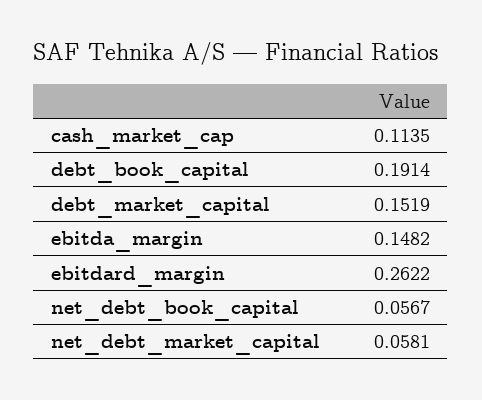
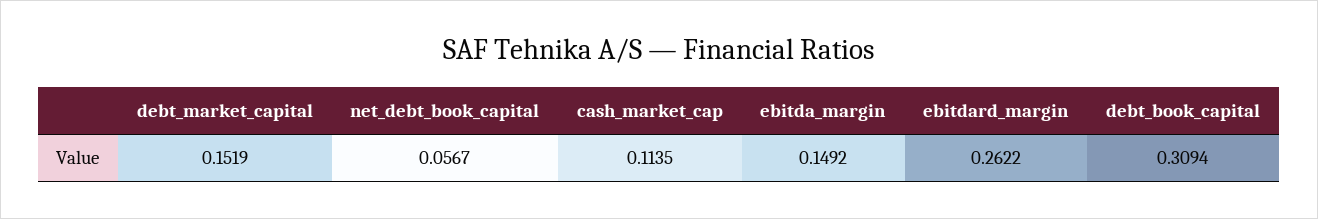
  {
    "cash_market_cap": 0.1135,
-   "debt_book_capital": 0.1914,
+   "debt_book_capital": 0.3094,
    "debt_market_capital": 0.1519,
-   "ebitda_margin": 0.1482,
+   "ebitda_margin": 0.1492,
    "ebitdard_margin": 0.2622,
-   "net_debt_book_capital": 0.0567,
+   "net_debt_book_capital": 0.0567
-   "net_debt_market_capital": 0.0581
  }

